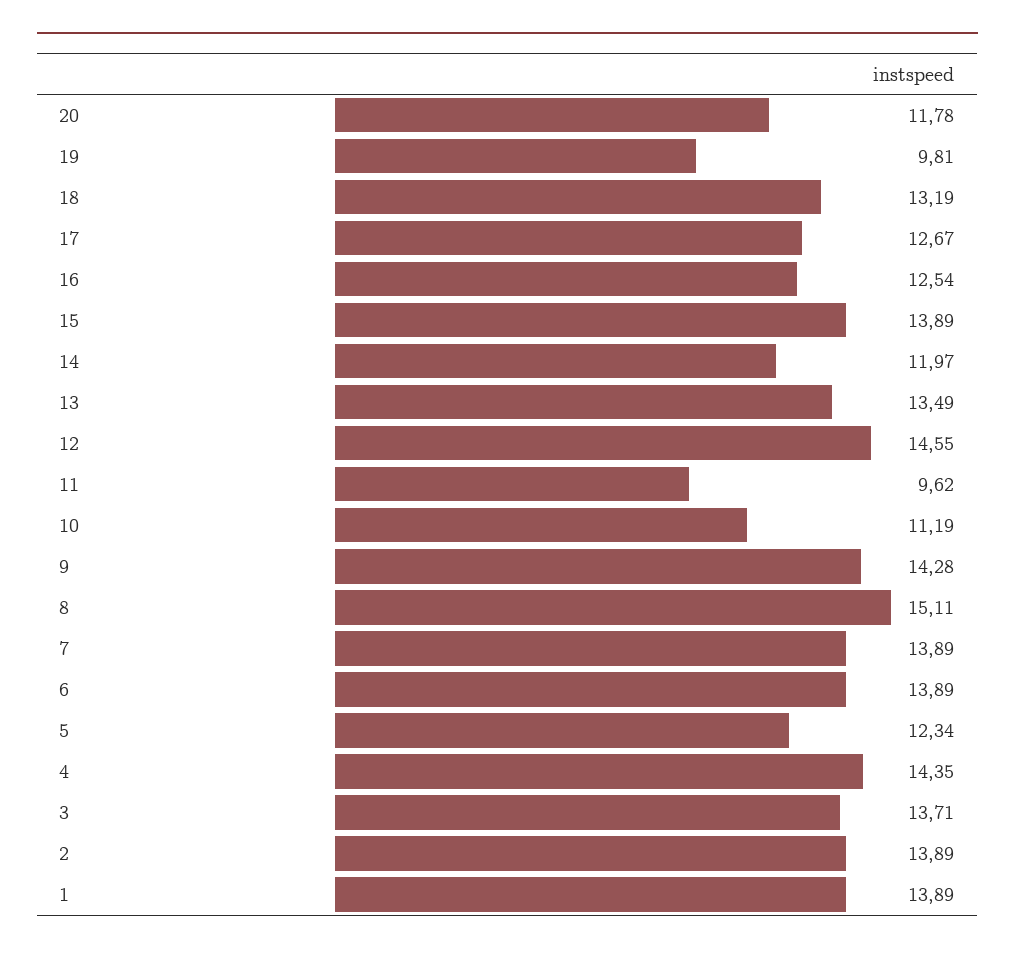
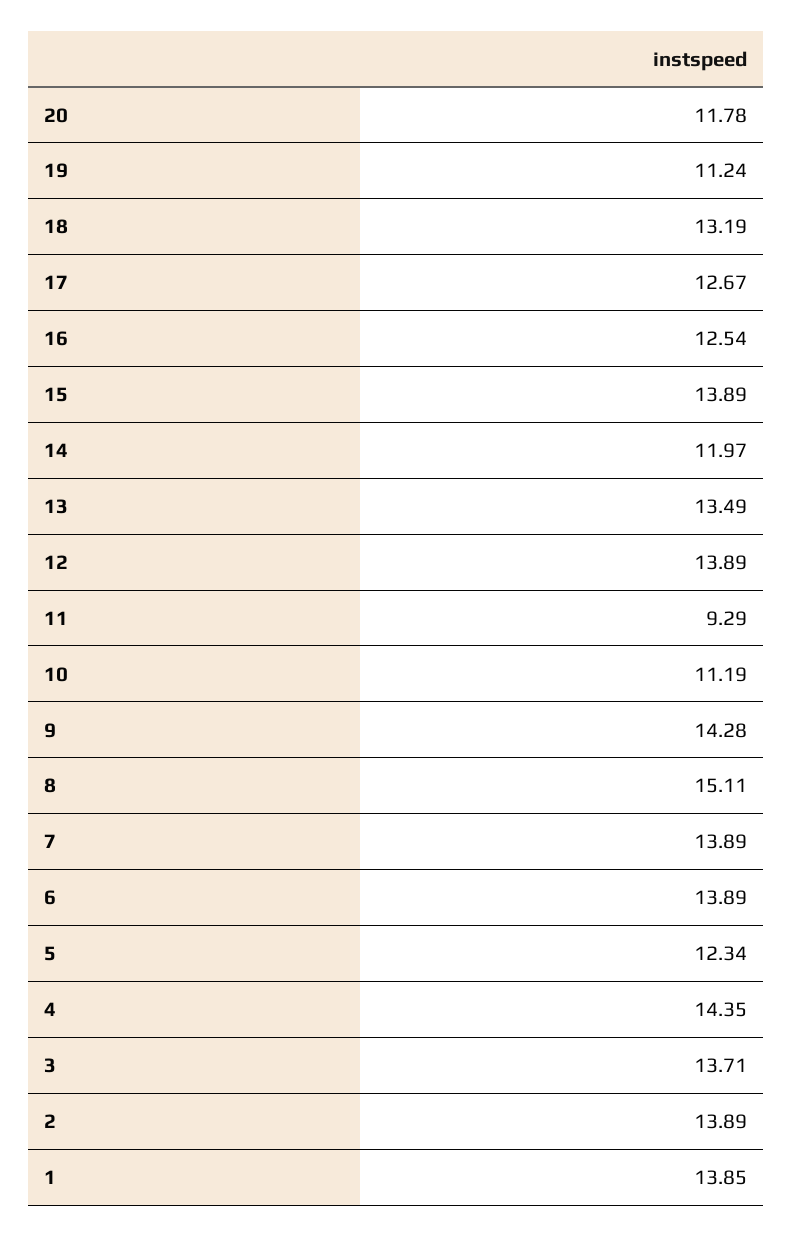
  {
    "20": 11.78,
-   "19": 9.81,
+   "19": 11.24,
    "18": 13.19,
    "17": 12.67,
    "16": 12.54,
    "15": 13.89,
    "14": 11.97,
    "13": 13.49,
-   "12": 14.55,
+   "12": 13.89,
-   "11": 9.62,
+   "11": 9.29,
    "10": 11.19,
    "9": 14.28,
    "8": 15.11,
    "7": 13.89,
    "6": 13.89,
    "5": 12.34,
    "4": 14.35,
    "3": 13.71,
    "2": 13.89,
-   "1": 13.89
+   "1": 13.85
  }

